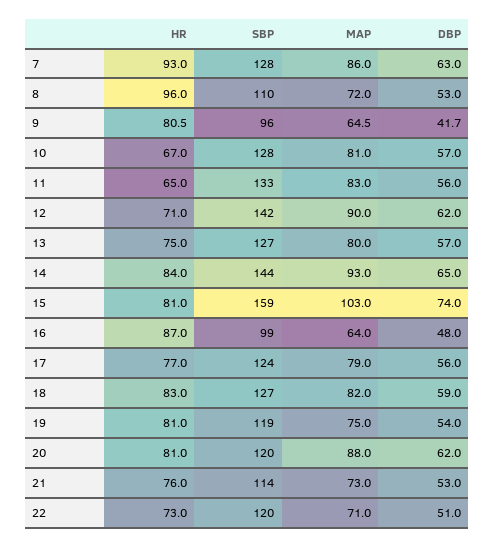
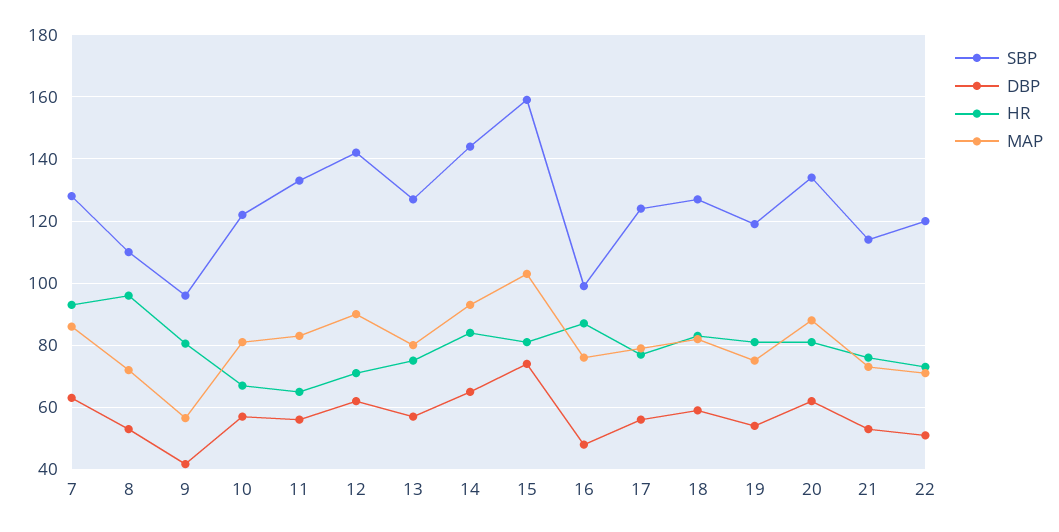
  {
    "HR": {
      "7": 93,
      "8": 96,
      "9": 80.5,
      "10": 67,
      "11": 65,
      "12": 71,
      "13": 75,
      "14": 84,
      "15": 81,
      "16": 87,
      "17": 77,
      "18": 83,
      "19": 81,
      "20": 81,
      "21": 76,
      "22": 73
    },
    "SBP": {
      "7": 128,
      "8": 110,
      "9": 96,
-     "10": 128,
+     "10": 122,
      "11": 133,
      "12": 142,
      "13": 127,
      "14": 144,
      "15": 159,
      "16": 99,
      "17": 124,
      "18": 127,
      "19": 119,
-     "20": 120,
+     "20": 134,
      "21": 114,
      "22": 120
    },
    "MAP": {
      "7": 86,
      "8": 72,
-     "9": 64.5,
+     "9": 56,
      "10": 81,
      "11": 83,
      "12": 90,
      "13": 80,
      "14": 93,
      "15": 103,
-     "16": 64,
+     "16": 76,
      "17": 79,
      "18": 82,
      "19": 75,
      "20": 88,
      "21": 73,
      "22": 71
    },
    "DBP": {
      "7": 63,
      "8": 53,
      "9": 41.7,
      "10": 57,
      "11": 56,
      "12": 62,
      "13": 57,
      "14": 65,
      "15": 74,
      "16": 48,
      "17": 56,
      "18": 59,
      "19": 54,
      "20": 62,
      "21": 53,
      "22": 51
    }
  }

